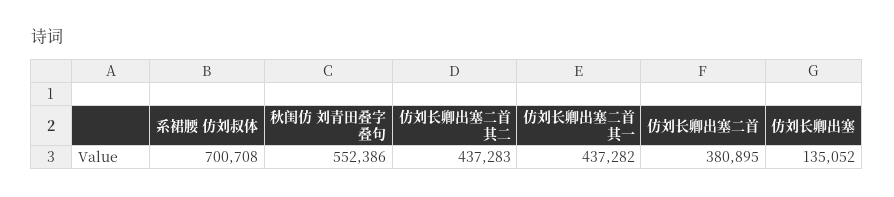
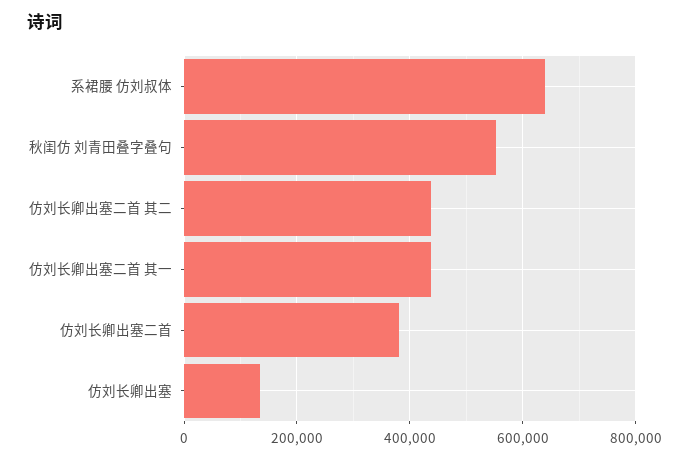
  {
-   "系裙腰 仿刘叔体": 700708,
+   "系裙腰 仿刘叔体": 640000,
    "秋闺仿 刘青田叠字叠句": 552386,
    "仿刘长卿出塞二首 其二": 437283,
    "仿刘长卿出塞二首 其一": 437282,
    "仿刘长卿出塞二首": 380895,
    "仿刘长卿出塞": 135052
  }

